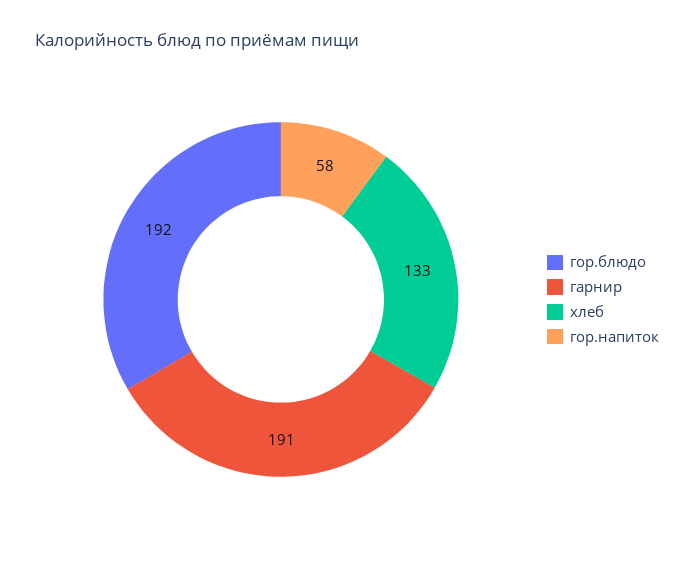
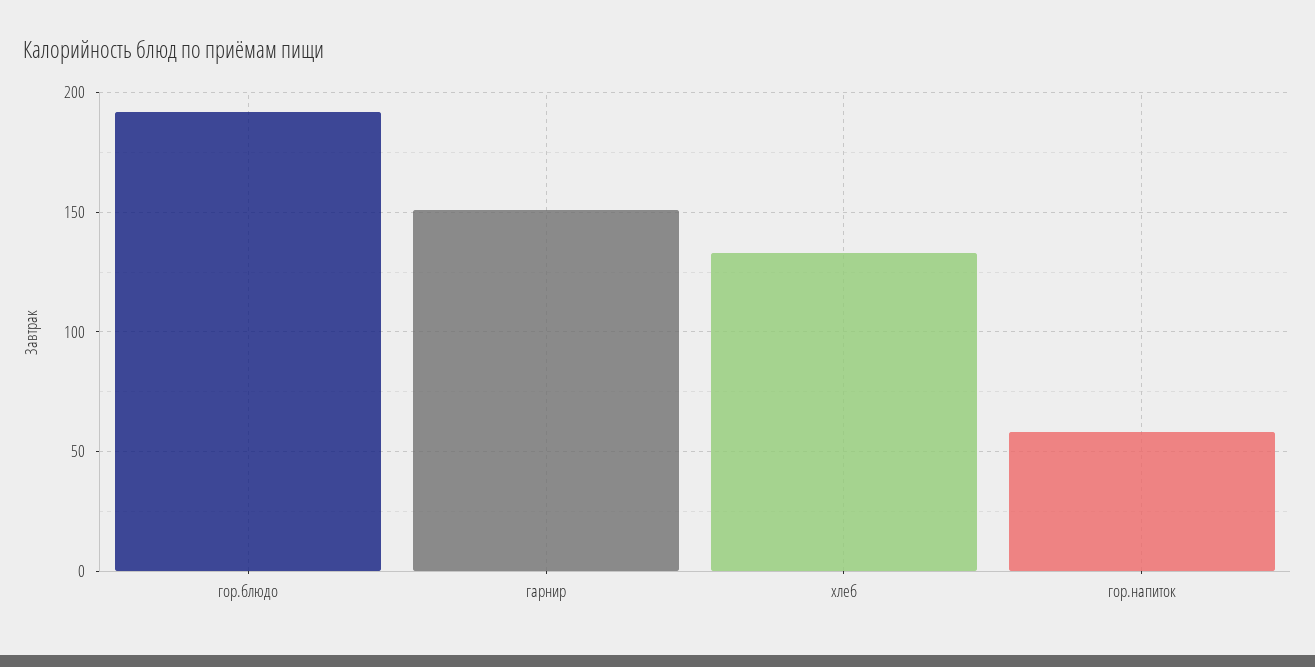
  {
    "гор.блюдо": 192,
-   "гарнир": 191,
+   "гарнир": 150,
    "хлеб": 133,
    "гор.напиток": 58
  }

